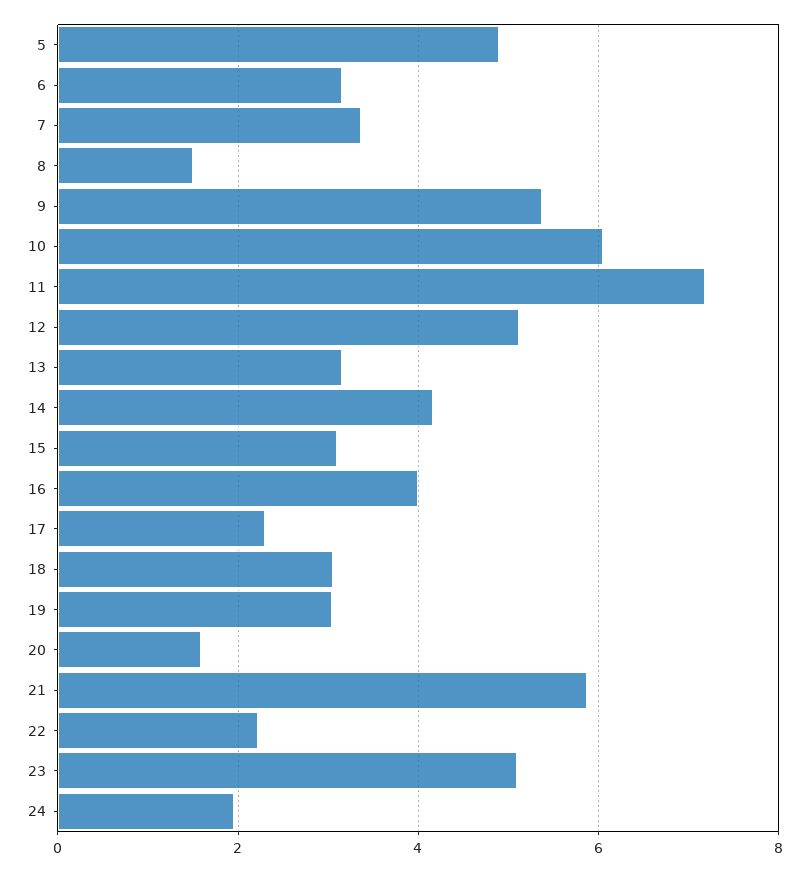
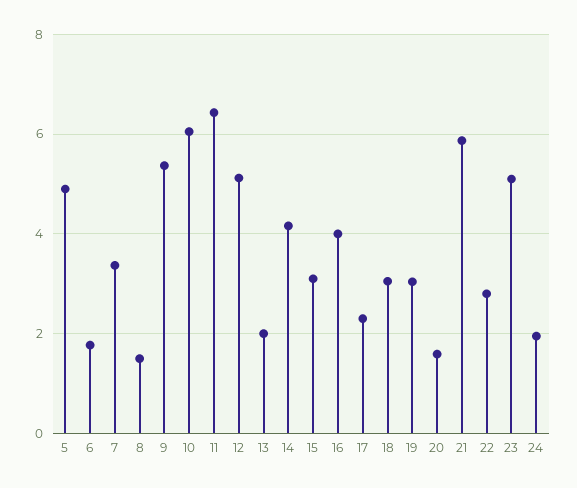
  {
    "5": 5,
-   "6": 3.2,
+   "6": 1.8,
    "7": 3.4,
    "8": 1.6,
    "9": 5.4,
    "10": 6,
-   "11": 7.2,
+   "11": 6.4,
    "12": 5.2,
-   "13": 3.2,
+   "13": 2,
    "14": 4.2,
    "15": 3.2,
    "16": 4,
    "17": 2.4,
    "18": 3,
    "19": 3,
    "20": 1.6,
    "21": 5.8,
-   "22": 2.2,
+   "22": 2.8,
    "23": 5.2,
    "24": 2
  }

